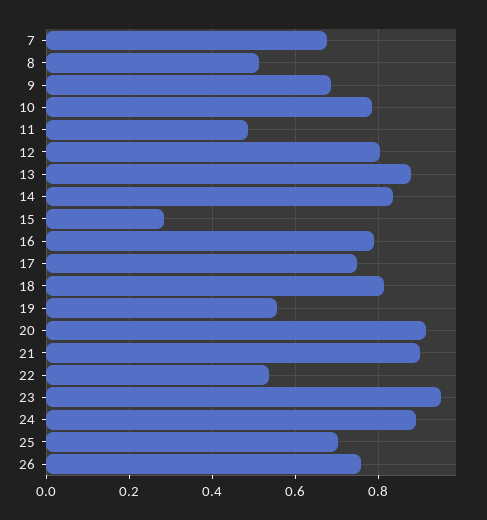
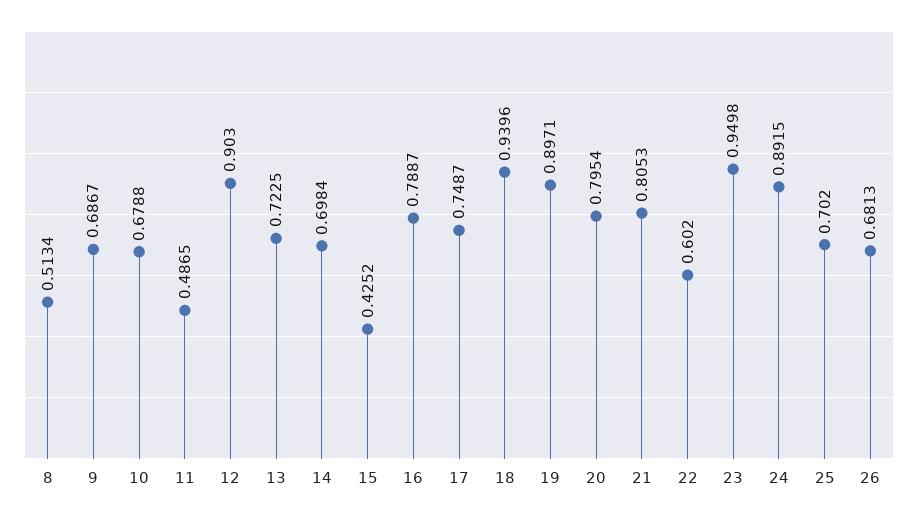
  {
-   "7": 0.68,
    "8": 0.5134,
    "9": 0.6867,
-   "10": 0.78,
+   "10": 0.6788,
    "11": 0.4865,
-   "12": 0.8,
+   "12": 0.903,
-   "13": 0.88,
+   "13": 0.7225,
-   "14": 0.84,
+   "14": 0.6984,
-   "15": 0.28,
+   "15": 0.4252,
    "16": 0.7887,
    "17": 0.7487,
-   "18": 0.82,
+   "18": 0.9396,
-   "19": 0.56,
+   "19": 0.8971,
-   "20": 0.92,
+   "20": 0.7954,
-   "21": 0.9,
+   "21": 0.8053,
-   "22": 0.54,
+   "22": 0.602,
    "23": 0.9498,
    "24": 0.8915,
    "25": 0.702,
-   "26": 0.76
+   "26": 0.6813
  }

